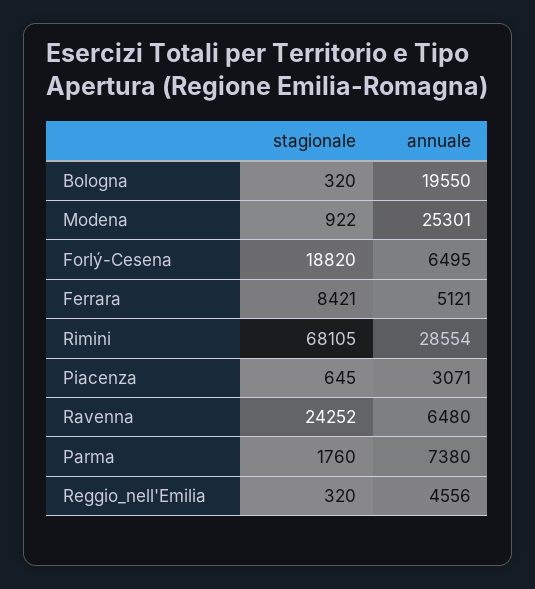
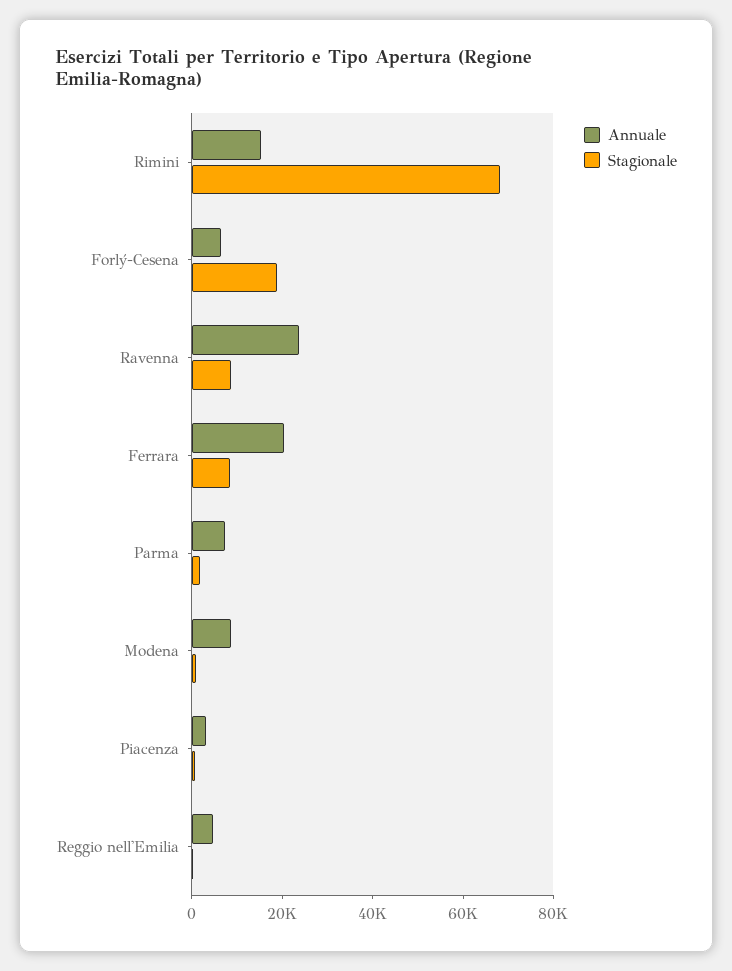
  {
    "stagionale": {
-     "Bologna": 320,
      "Modena": 922,
      "Forlý-Cesena": 18820,
      "Ferrara": 8421,
      "Rimini": 68105,
      "Piacenza": 645,
-     "Ravenna": 24252,
+     "Ravenna": 10000,
      "Parma": 1760,
      "Reggio_nell'Emilia": 320
    },
    "annuale": {
-     "Bologna": 19550,
-     "Modena": 25301,
+     "Modena": 10000,
      "Forlý-Cesena": 6495,
-     "Ferrara": 5121,
+     "Ferrara": 20000,
-     "Rimini": 28554,
+     "Rimini": 15000,
      "Piacenza": 3071,
-     "Ravenna": 6480,
+     "Ravenna": 25000,
      "Parma": 7380,
      "Reggio_nell'Emilia": 4556
    }
  }

